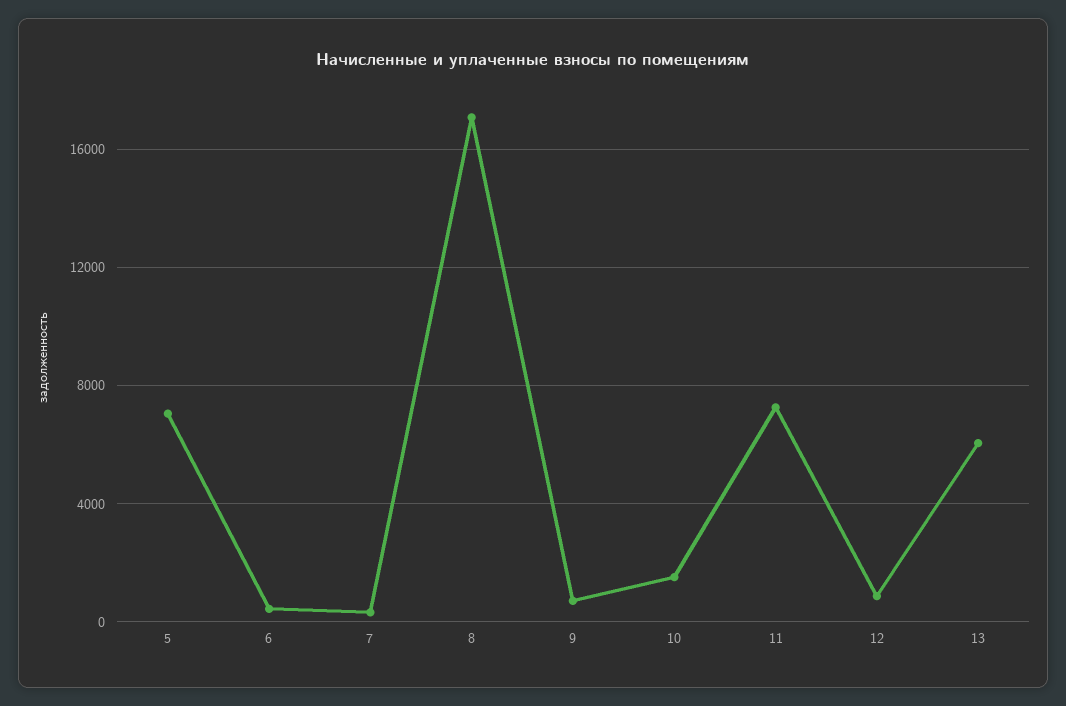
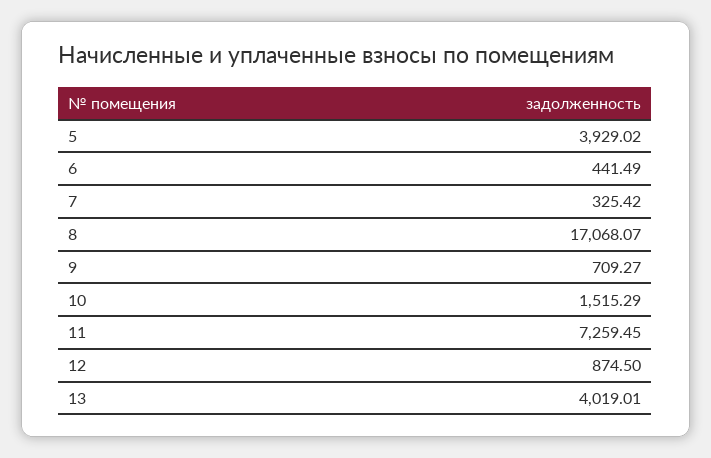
  {
-   "5": 7000,
+   "5": 3929.02,
    "6": 441.49,
    "7": 325.42,
    "8": 17068.07,
    "9": 709.27,
    "10": 1515.29,
    "11": 7259.45,
    "12": 874.5,
-   "13": 6000
+   "13": 4019.01
  }

